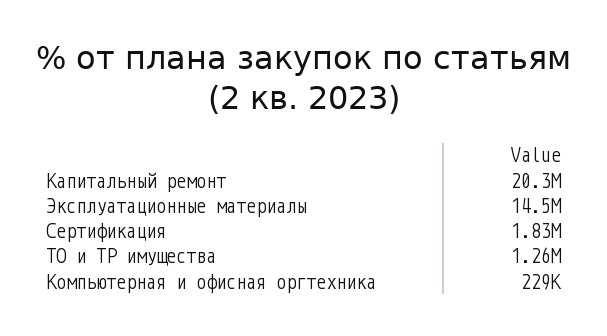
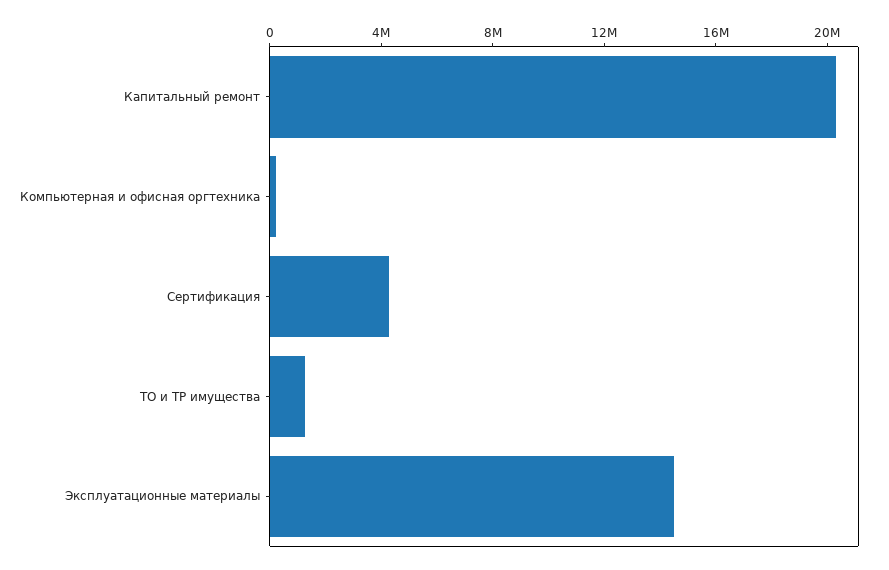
  {
    "Капитальный ремонт": 20300000,
    "Эксплуатационные материалы": 14500000,
-   "Сертификация": 1830000,
+   "Сертификация": 4000000,
    "ТО и ТР имущества": 1260000,
    "Компьютерная и офисная оргтехника": 229000
  }

